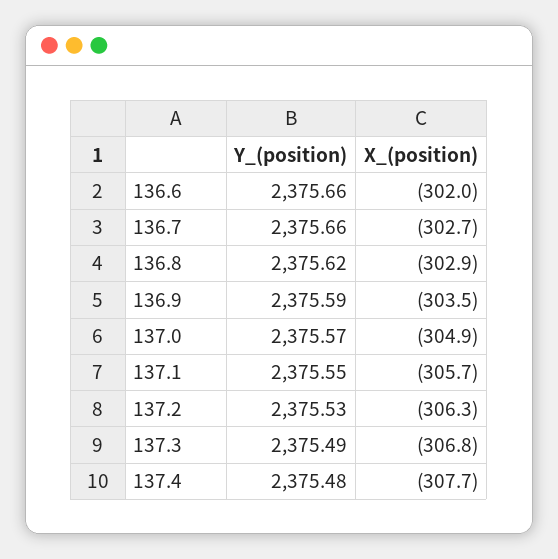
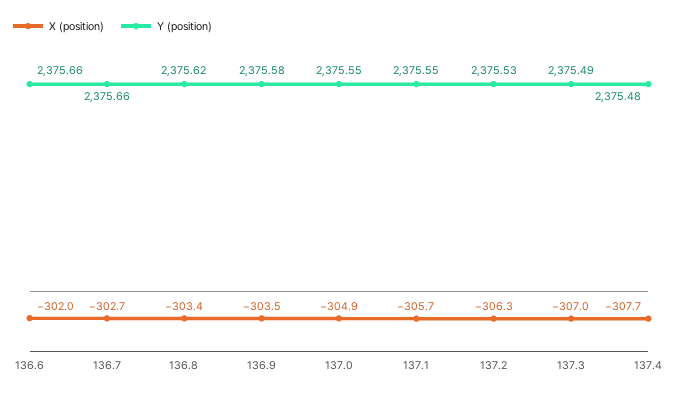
  {
    "Y_(position)": {
      "136.6": 2375.66,
      "136.7": 2375.66,
      "136.8": 2375.62,
-     "136.9": 2375.59,
+     "136.9": 2375.58,
-     "137.0": 2375.57,
+     "137.0": 2375.55,
      "137.1": 2375.55,
      "137.2": 2375.53,
      "137.3": 2375.49,
      "137.4": 2375.48
    },
    "X_(position)": {
      "136.6": -302,
      "136.7": -302.7,
-     "136.8": -302.9,
+     "136.8": -303.4,
      "136.9": -303.5,
      "137.0": -304.9,
      "137.1": -305.7,
      "137.2": -306.3,
-     "137.3": -306.8,
+     "137.3": -307,
      "137.4": -307.7
    }
  }

